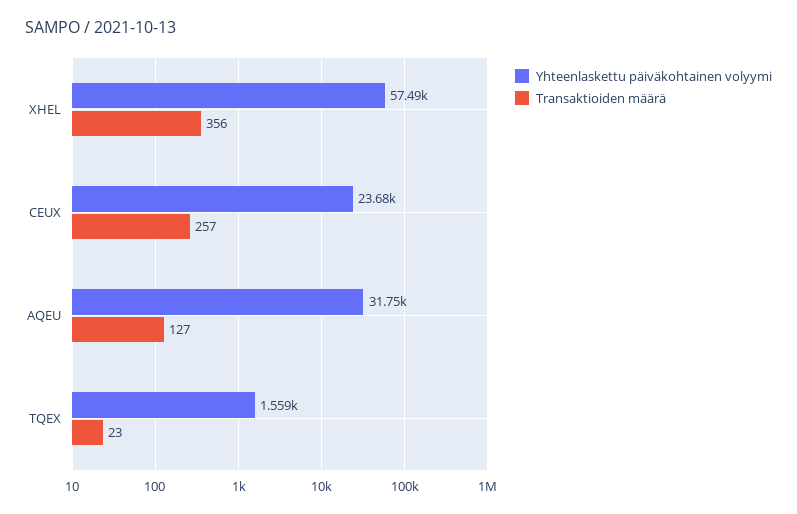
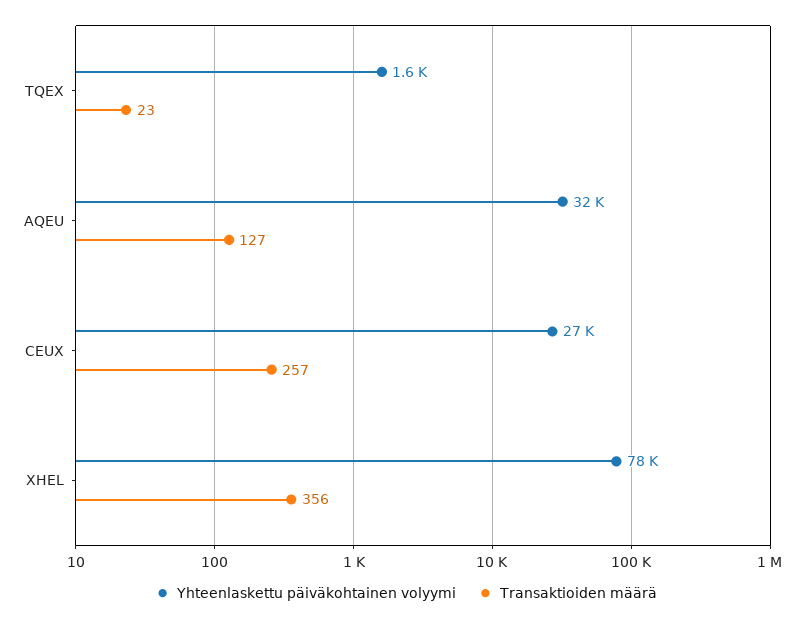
  {
    "Yhteenlaskettu päiväkohtainen volyymi": {
-     "XHEL": 57490,
+     "XHEL": 78000,
-     "CEUX": 23680,
+     "CEUX": 27000,
      "AQEU": 31750,
      "TQEX": 1559
    },
    "Transaktioiden määrä": {
      "XHEL": 356,
      "CEUX": 257,
      "AQEU": 127,
      "TQEX": 23
    }
  }

